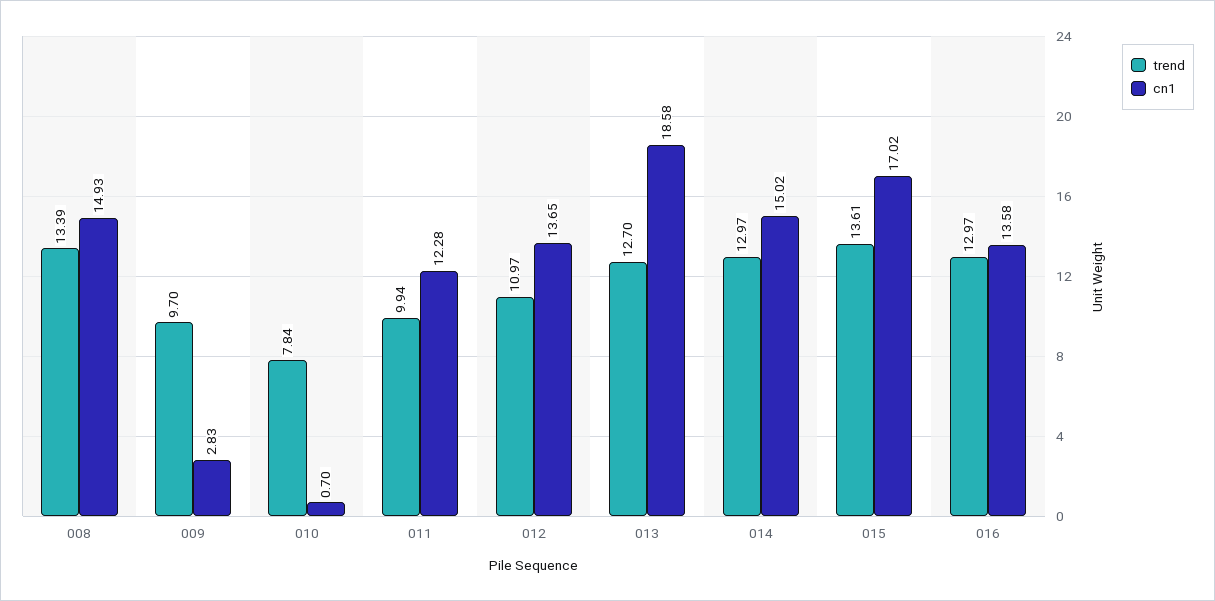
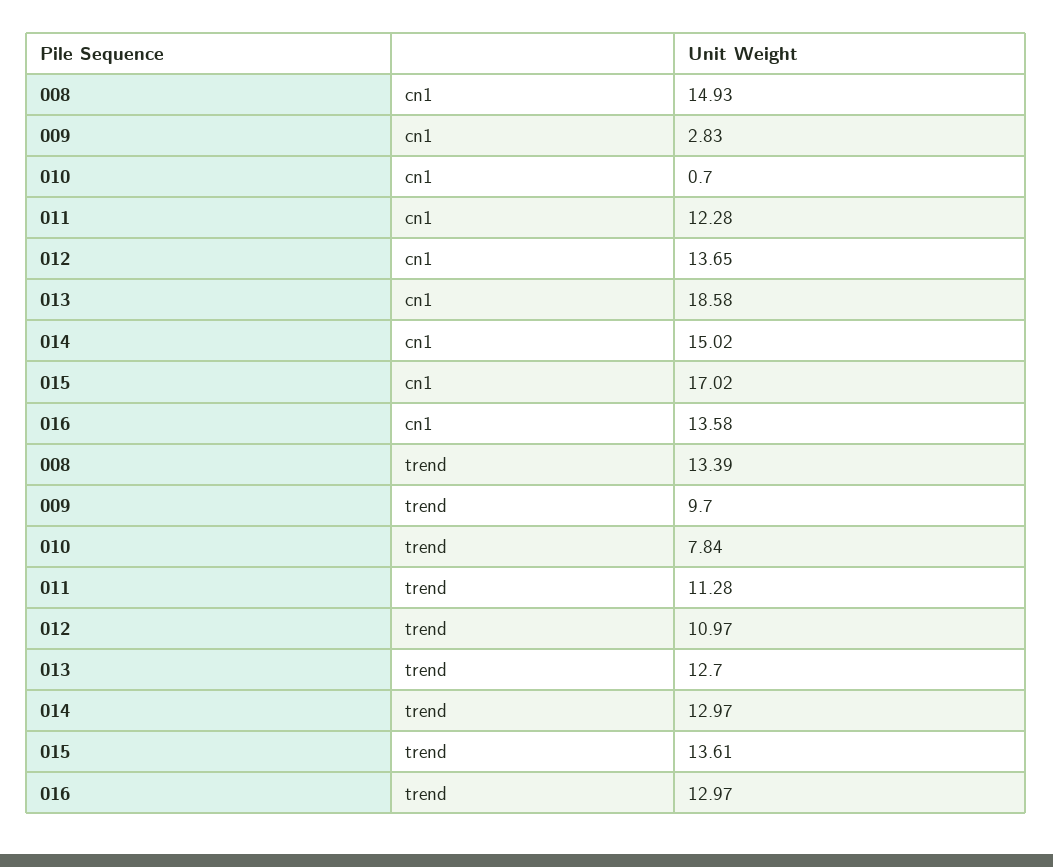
  {
    "trend": {
      "008": 13.39,
      "009": 9.7,
      "010": 7.84,
-     "011": 9.94,
+     "011": 11.28,
      "012": 10.97,
      "013": 12.7,
      "014": 12.97,
      "015": 13.61,
      "016": 12.97
    },
    "cn1": {
      "008": 14.93,
      "009": 2.83,
      "010": 0.7,
      "011": 12.28,
      "012": 13.65,
      "013": 18.58,
      "014": 15.02,
      "015": 17.02,
      "016": 13.58
    }
  }

